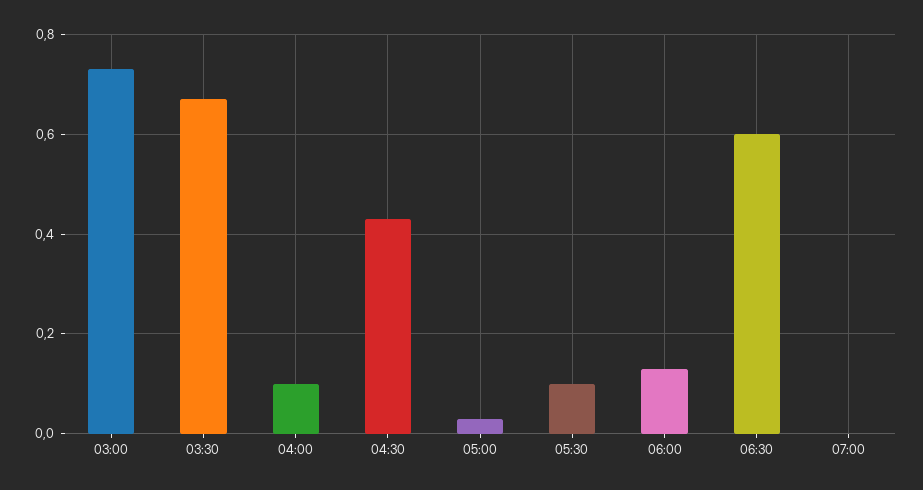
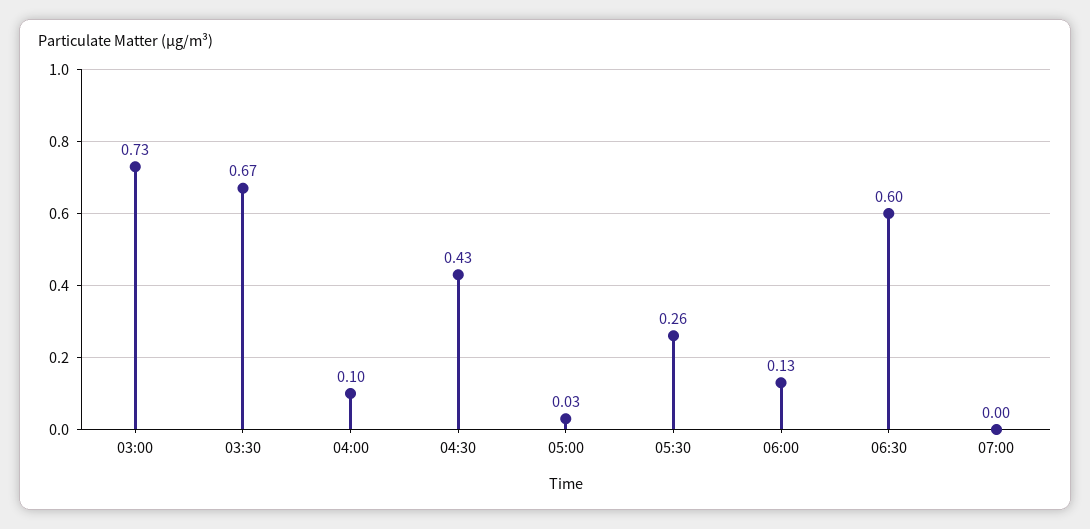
  {
    "03:00": 0.73,
    "03:30": 0.67,
    "04:00": 0.1,
    "04:30": 0.43,
    "05:00": 0.03,
-   "05:30": 0.1,
+   "05:30": 0.26,
    "06:00": 0.13,
    "06:30": 0.6,
    "07:00": 0
  }

